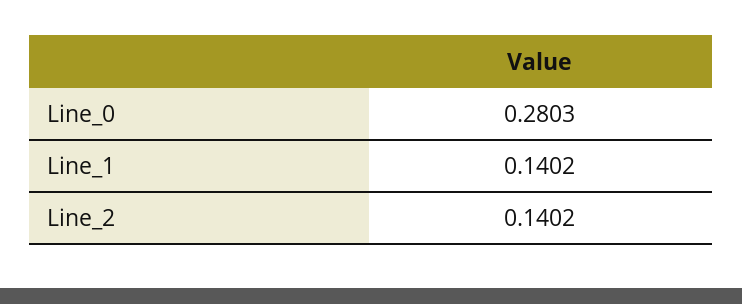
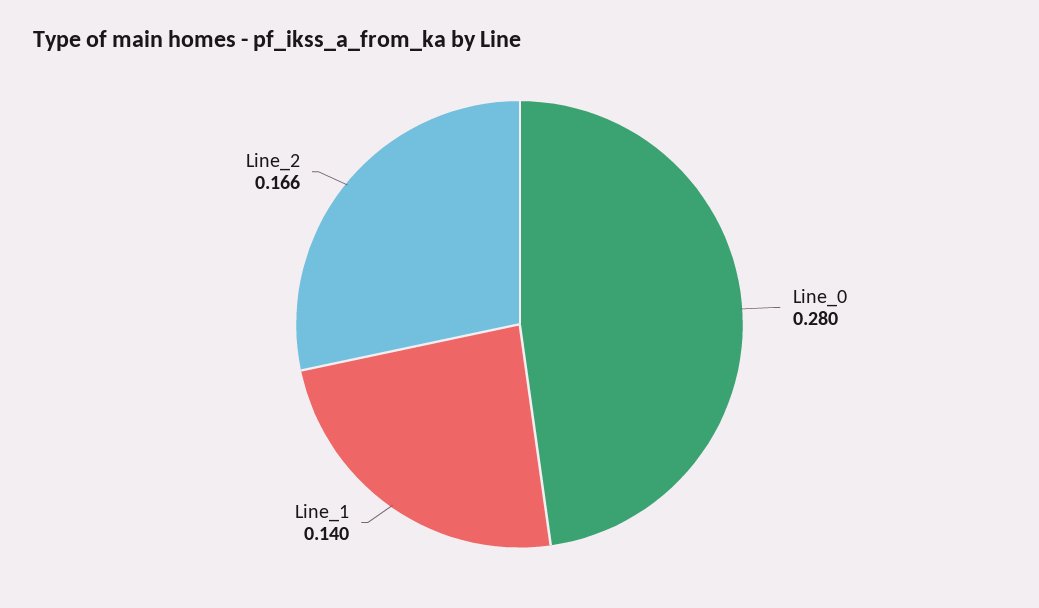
  {
    "Line_0": 0.2803,
    "Line_1": 0.1402,
-   "Line_2": 0.1402
+   "Line_2": 0.166
  }

